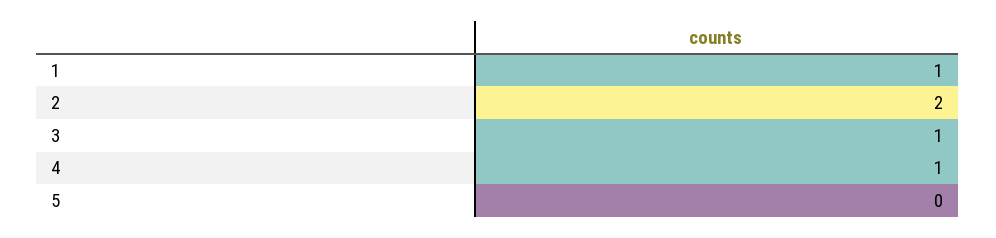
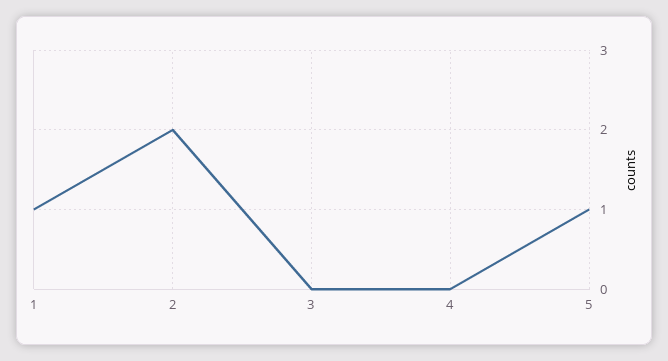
  {
    "1": 1,
    "2": 2,
-   "3": 1,
+   "3": 0,
-   "4": 1,
+   "4": 0,
-   "5": 0
+   "5": 1
  }

